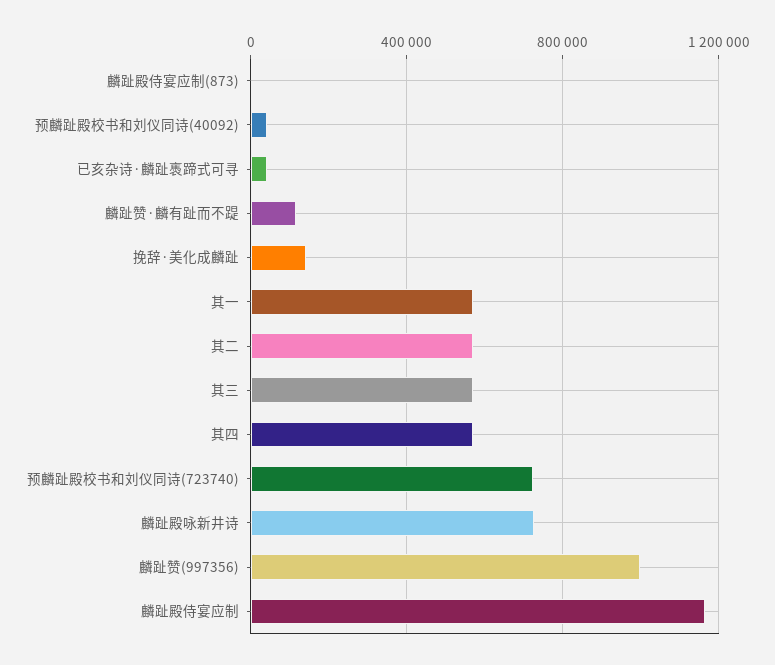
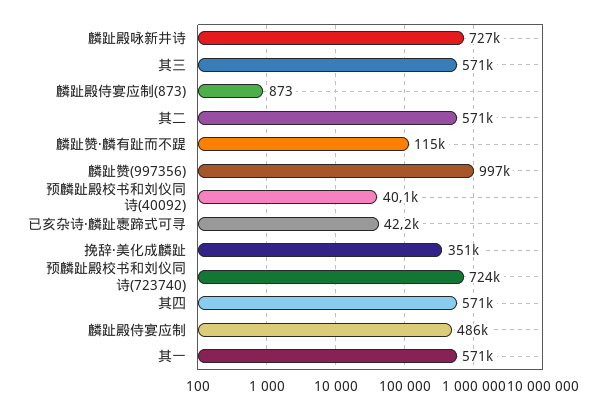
  {
    "麟趾殿侍宴应制(873)": 873,
    "预麟趾殿校书和刘仪同诗(40092)": 40100,
    "已亥杂诗·麟趾褭蹄式可寻": 42200,
    "麟趾赞·麟有趾而不踶": 115000,
-   "挽辞·美化成麟趾": 150000,
+   "挽辞·美化成麟趾": 351000,
    "其一": 571000,
    "其二": 571000,
    "其三": 571000,
    "其四": 571000,
    "预麟趾殿校书和刘仪同诗(723740)": 724000,
    "麟趾殿咏新井诗": 727000,
    "麟趾赞(997356)": 997000,
-   "麟趾殿侍宴应制": 1150000
+   "麟趾殿侍宴应制": 486000
  }

